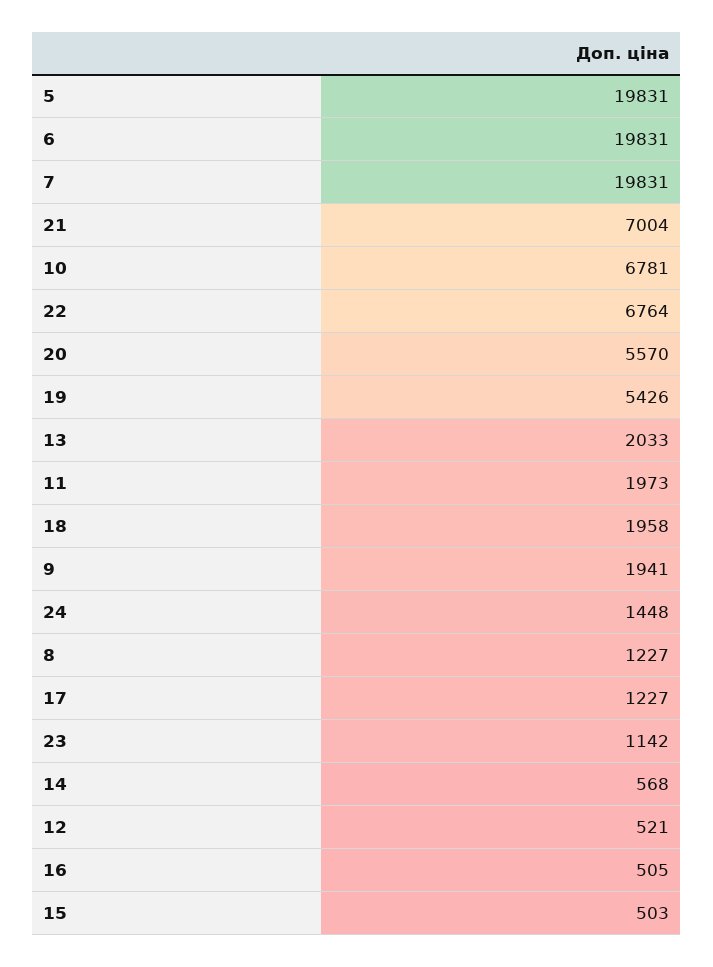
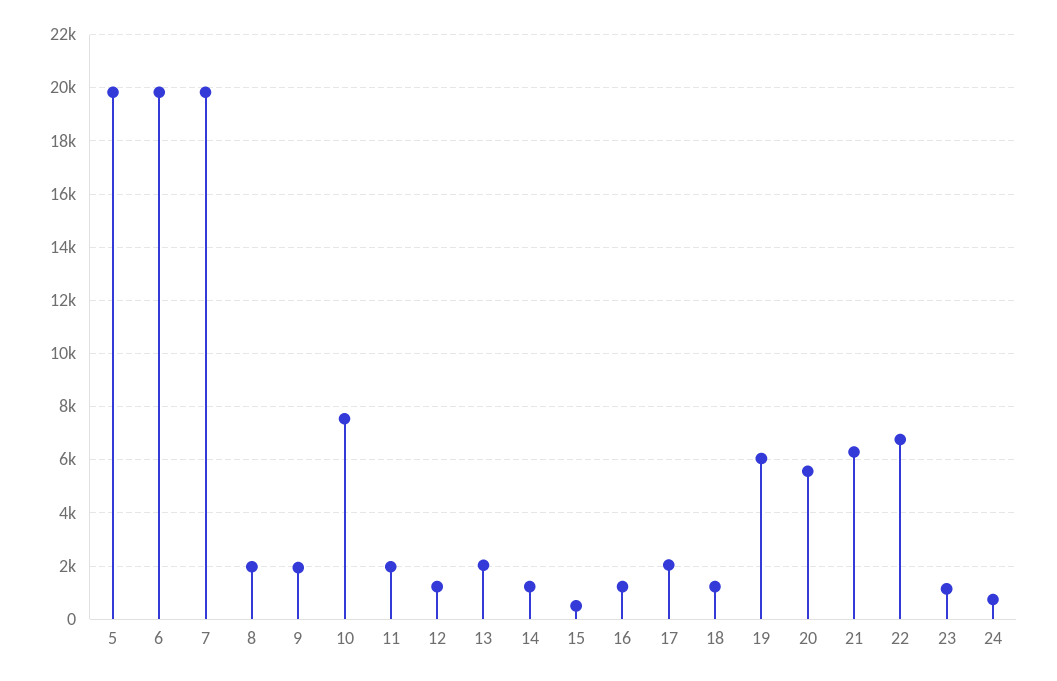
  {
    "5": 19831,
    "6": 19831,
    "7": 19831,
-   "21": 7004,
+   "21": 6250,
-   "10": 6781,
+   "10": 7500,
    "22": 6764,
    "20": 5570,
-   "19": 5426,
+   "19": 6000,
    "13": 2033,
    "11": 1973,
-   "18": 1958,
+   "18": 1250,
    "9": 1941,
-   "24": 1448,
+   "24": 750,
-   "8": 1227,
+   "8": 2000,
-   "17": 1227,
+   "17": 2000,
    "23": 1142,
-   "14": 568,
+   "14": 1250,
-   "12": 521,
+   "12": 1250,
-   "16": 505,
+   "16": 1250,
    "15": 503
  }

